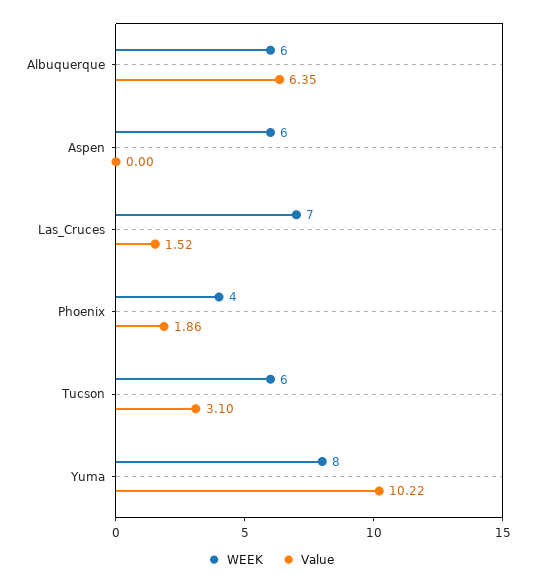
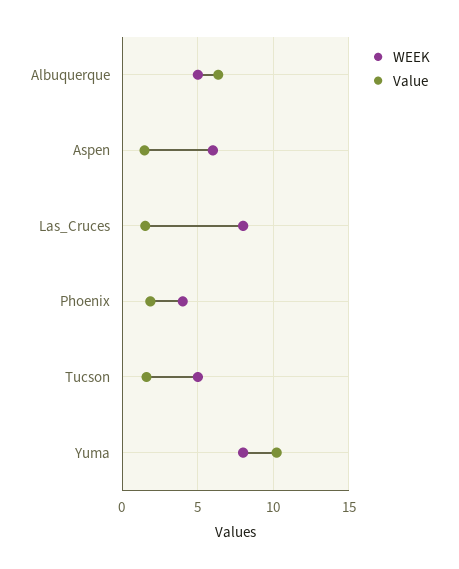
  {
    "WEEK": {
-     "Albuquerque": 6,
+     "Albuquerque": 5,
      "Aspen": 6,
-     "Las_Cruces": 7,
+     "Las_Cruces": 8,
      "Phoenix": 4,
-     "Tucson": 6,
+     "Tucson": 5,
      "Yuma": 8
    },
    "Value": {
      "Albuquerque": 6.35,
-     "Aspen": 0,
+     "Aspen": 1.5,
      "Las_Cruces": 1.52,
      "Phoenix": 1.86,
-     "Tucson": 3.1,
+     "Tucson": 1.5,
      "Yuma": 10.22
    }
  }

